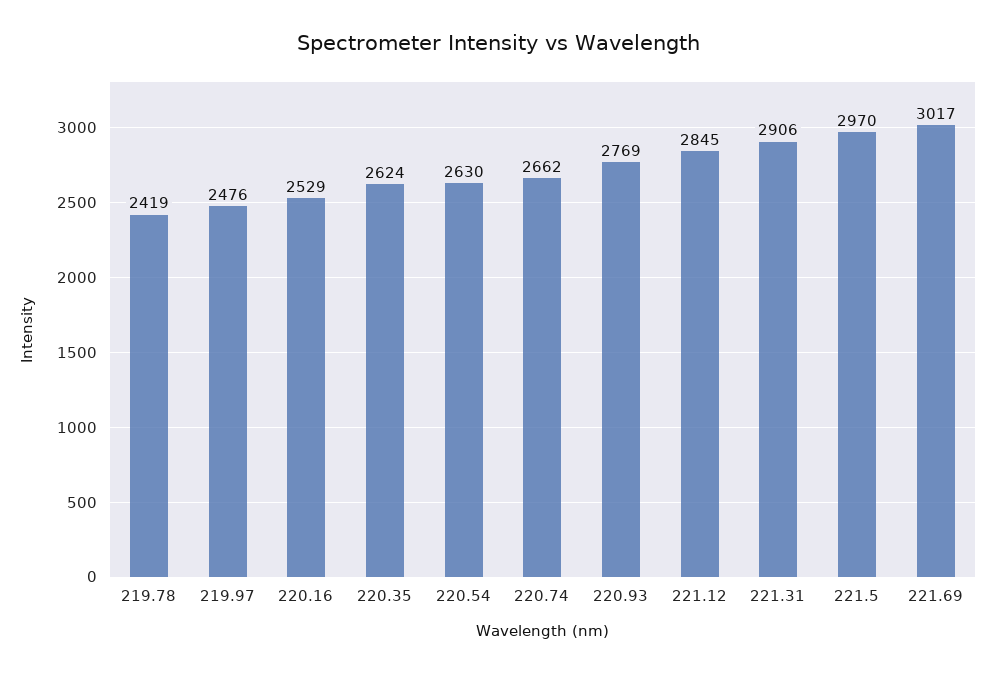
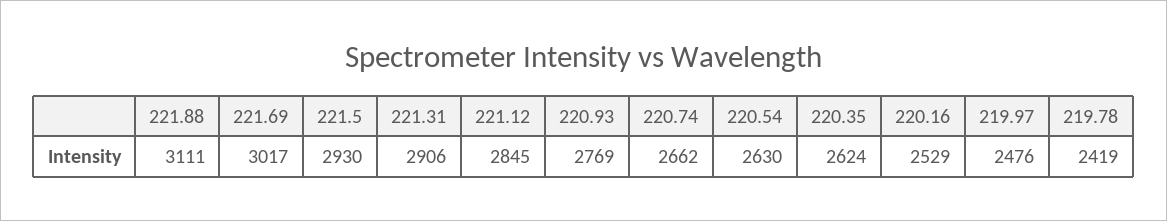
  {
    "219.78": 2419,
    "219.97": 2476,
    "220.16": 2529,
    "220.35": 2624,
    "220.54": 2630,
    "220.74": 2662,
    "220.93": 2769,
    "221.12": 2845,
    "221.31": 2906,
-   "221.5": 2970,
+   "221.5": 2930,
-   "221.69": 3017
+   "221.69": 3017,
+   "221.88": 3111
  }

